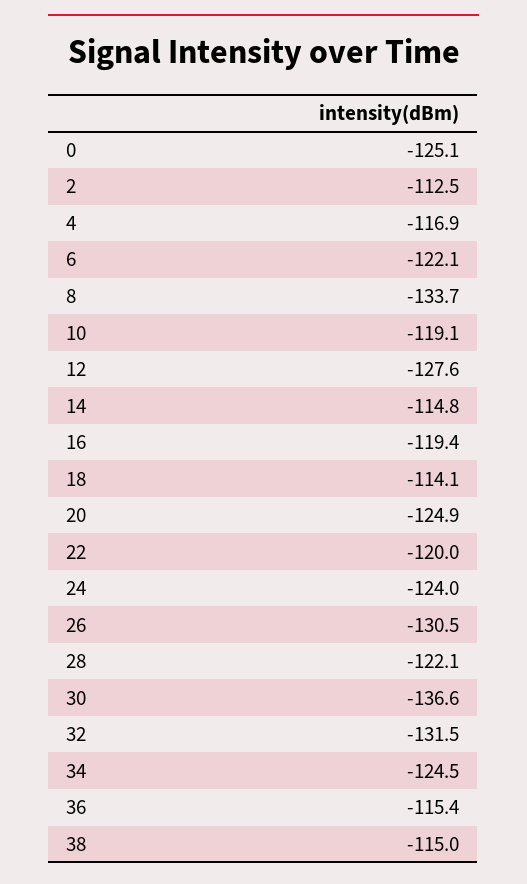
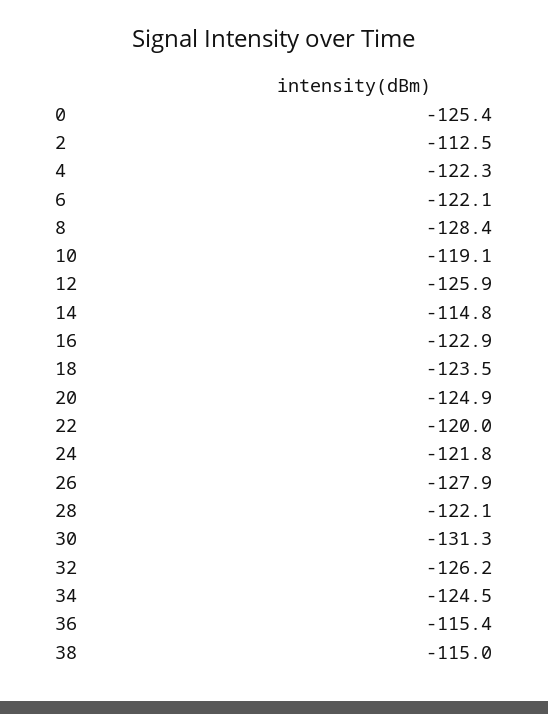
  {
-   "0": -125.1,
+   "0": -125.4,
    "2": -112.5,
-   "4": -116.9,
+   "4": -122.3,
    "6": -122.1,
-   "8": -133.7,
+   "8": -128.4,
    "10": -119.1,
-   "12": -127.6,
+   "12": -125.9,
    "14": -114.8,
-   "16": -119.4,
+   "16": -122.9,
-   "18": -114.1,
+   "18": -123.5,
    "20": -124.9,
    "22": -120,
-   "24": -124,
+   "24": -121.8,
-   "26": -130.5,
+   "26": -127.9,
    "28": -122.1,
-   "30": -136.6,
+   "30": -131.3,
-   "32": -131.5,
+   "32": -126.2,
    "34": -124.5,
    "36": -115.4,
    "38": -115
  }

